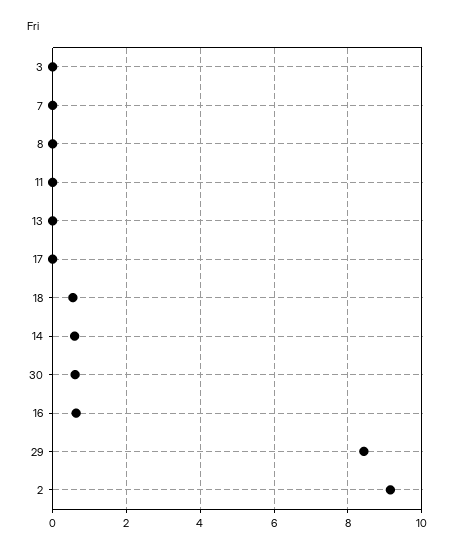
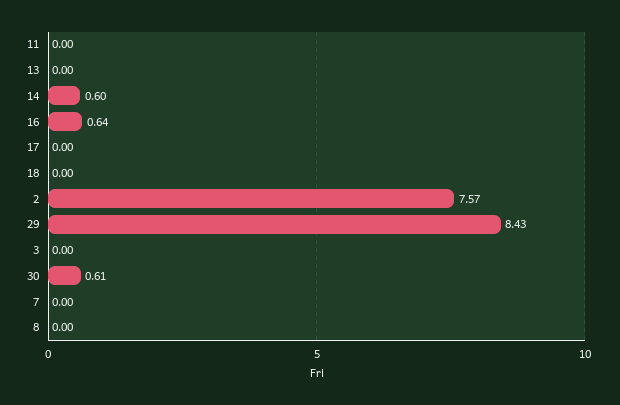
  {
    "3": 0,
    "7": 0,
    "8": 0,
    "11": 0,
    "13": 0,
    "17": 0,
-   "18": 0.6,
+   "18": 0,
    "14": 0.6,
    "30": 0.61,
    "16": 0.64,
    "29": 8.43,
-   "2": 9.2
+   "2": 7.57
  }

